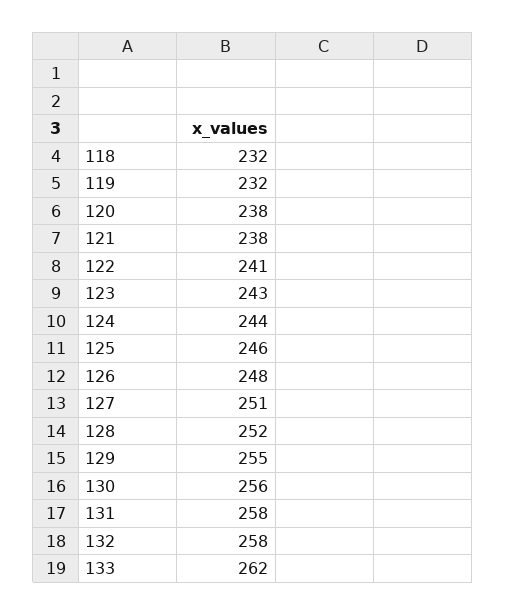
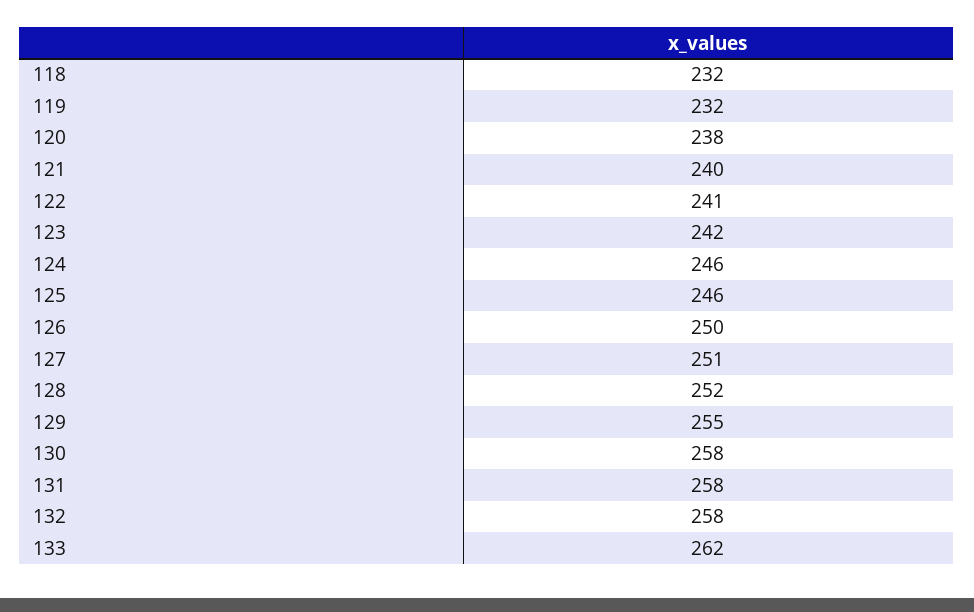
  {
    "118": 232,
    "119": 232,
    "120": 238,
-   "121": 238,
+   "121": 240,
    "122": 241,
-   "123": 243,
+   "123": 242,
-   "124": 244,
+   "124": 246,
    "125": 246,
-   "126": 248,
+   "126": 250,
    "127": 251,
    "128": 252,
    "129": 255,
-   "130": 256,
+   "130": 258,
    "131": 258,
    "132": 258,
    "133": 262
  }

